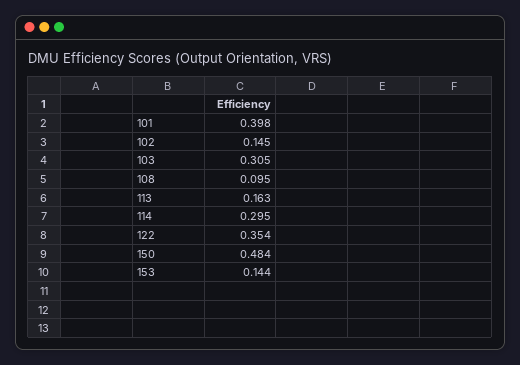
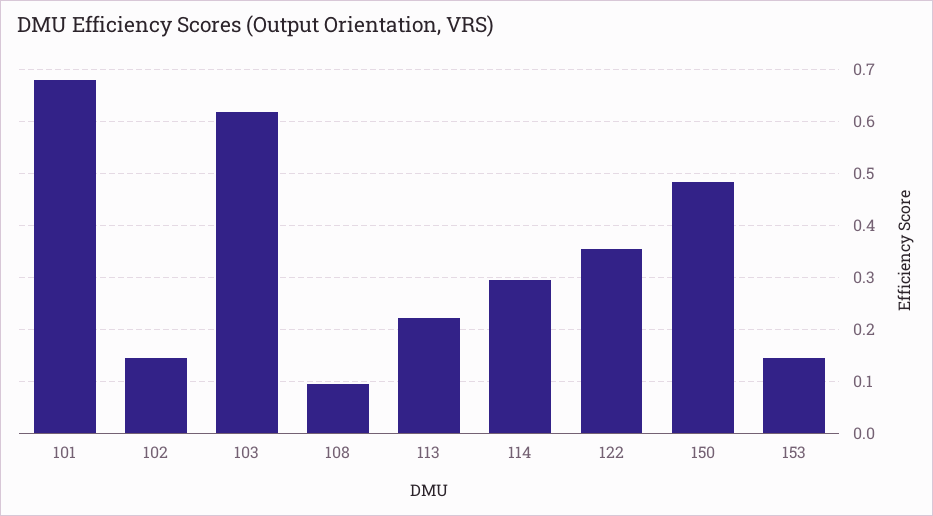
  {
-   "101": 0.398,
+   "101": 0.68,
    "102": 0.145,
-   "103": 0.305,
+   "103": 0.62,
    "108": 0.095,
-   "113": 0.163,
+   "113": 0.22,
    "114": 0.295,
    "122": 0.354,
    "150": 0.484,
    "153": 0.144
  }

